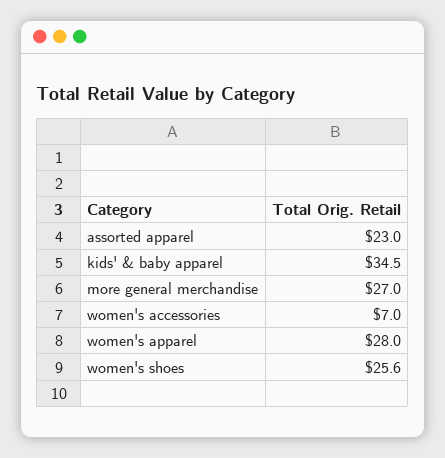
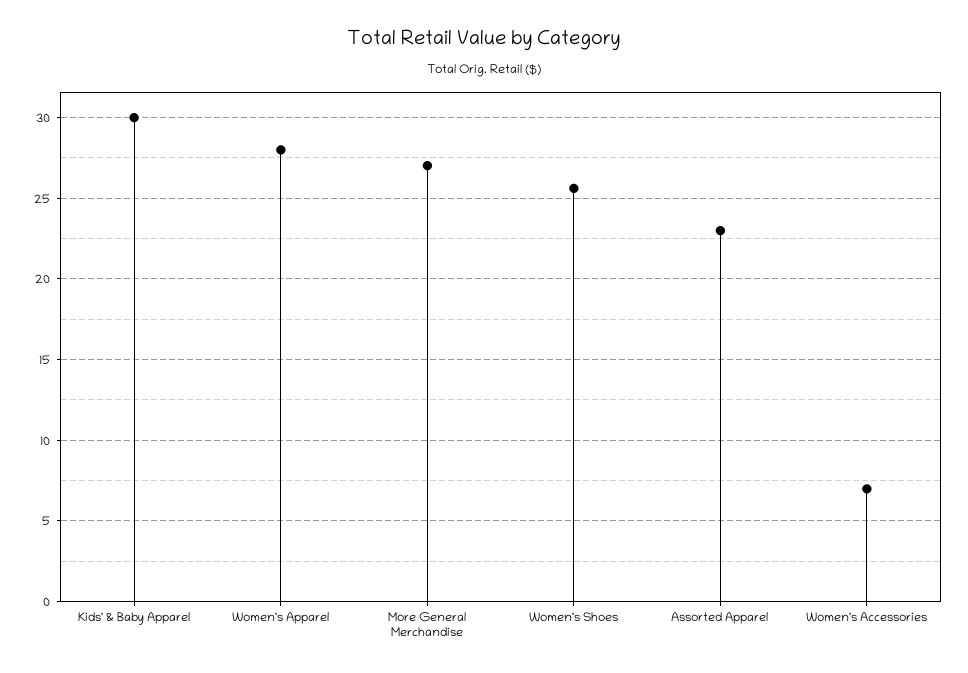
  {
    "assorted apparel": 23,
-   "kids' & baby apparel": 34.5,
+   "kids' & baby apparel": 30,
    "more general merchandise": 27,
    "women's accessories": 7,
    "women's apparel": 28,
    "women's shoes": 25.6
  }

